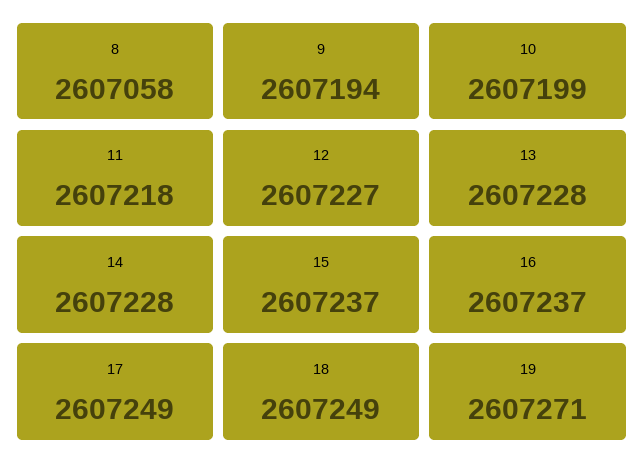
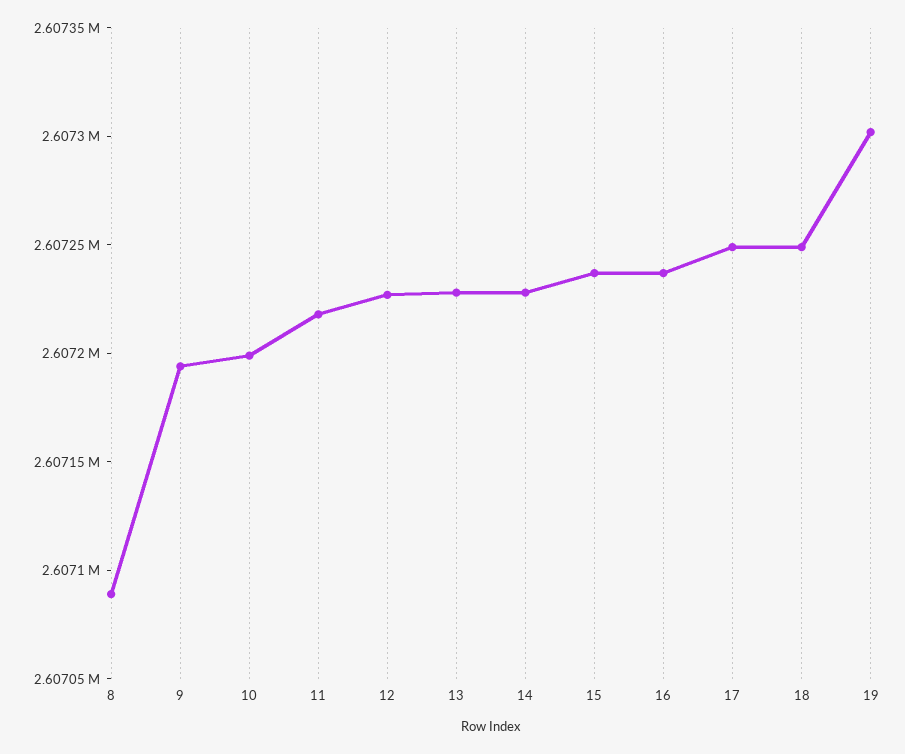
  {
-   "8": 2607058,
+   "8": 2607090,
    "9": 2607194,
    "10": 2607199,
    "11": 2607218,
    "12": 2607227,
    "13": 2607228,
    "14": 2607228,
    "15": 2607237,
    "16": 2607237,
    "17": 2607249,
    "18": 2607249,
-   "19": 2607271
+   "19": 2607300
  }

